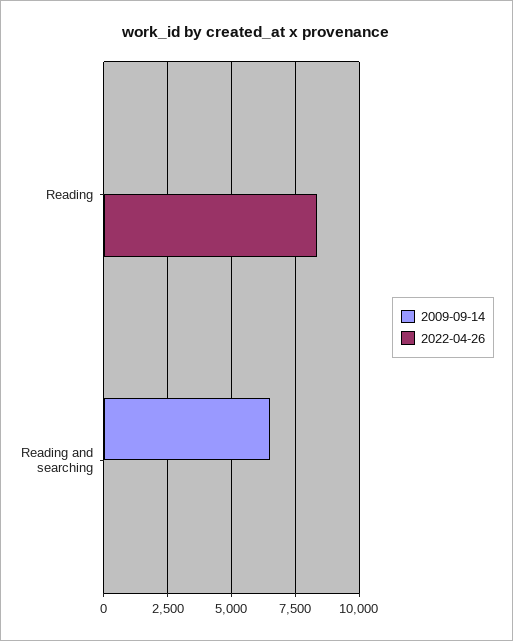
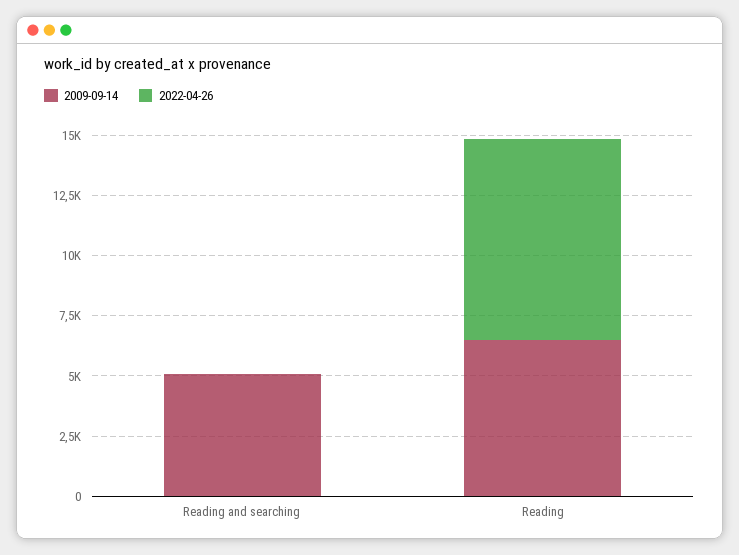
  {
    "2009-09-14": {
-     "Reading": 0,
+     "Reading": 6500,
-     "Reading and searching": 6500
+     "Reading and searching": 5000
    },
    "2022-04-26": {
      "Reading": 8250,
      "Reading and searching": 0
    }
  }

